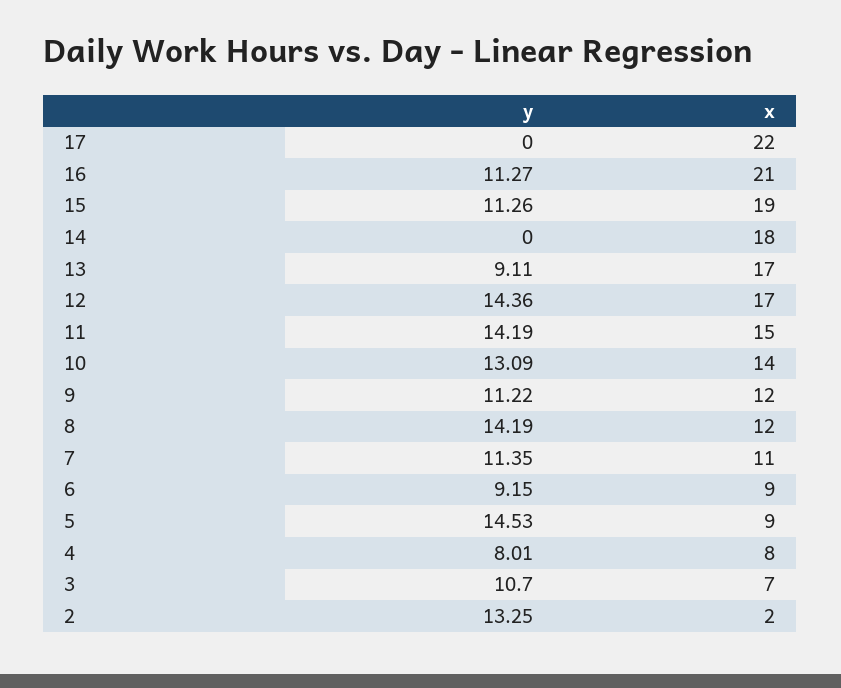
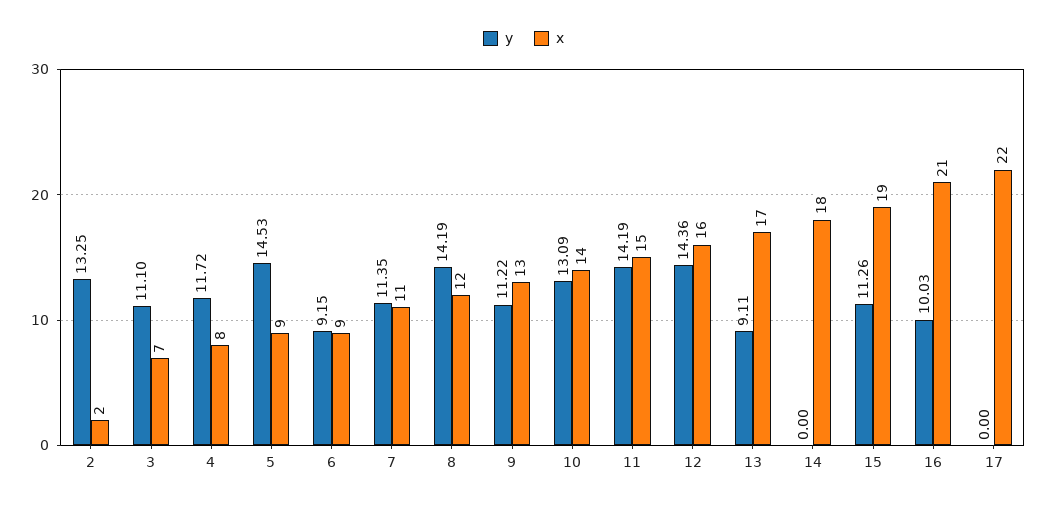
  {
    "y": {
      "17": 0,
-     "16": 11.27,
+     "16": 10.03,
      "15": 11.26,
      "14": 0,
      "13": 9.11,
      "12": 14.36,
      "11": 14.19,
      "10": 13.09,
      "9": 11.22,
      "8": 14.19,
      "7": 11.35,
      "6": 9.15,
      "5": 14.53,
-     "4": 8.01,
+     "4": 11.72,
-     "3": 10.7,
+     "3": 11.1,
      "2": 13.25
    },
    "x": {
      "17": 22,
      "16": 21,
      "15": 19,
      "14": 18,
      "13": 17,
-     "12": 17,
+     "12": 16,
      "11": 15,
      "10": 14,
-     "9": 12,
+     "9": 13,
      "8": 12,
      "7": 11,
      "6": 9,
      "5": 9,
      "4": 8,
      "3": 7,
      "2": 2
    }
  }

